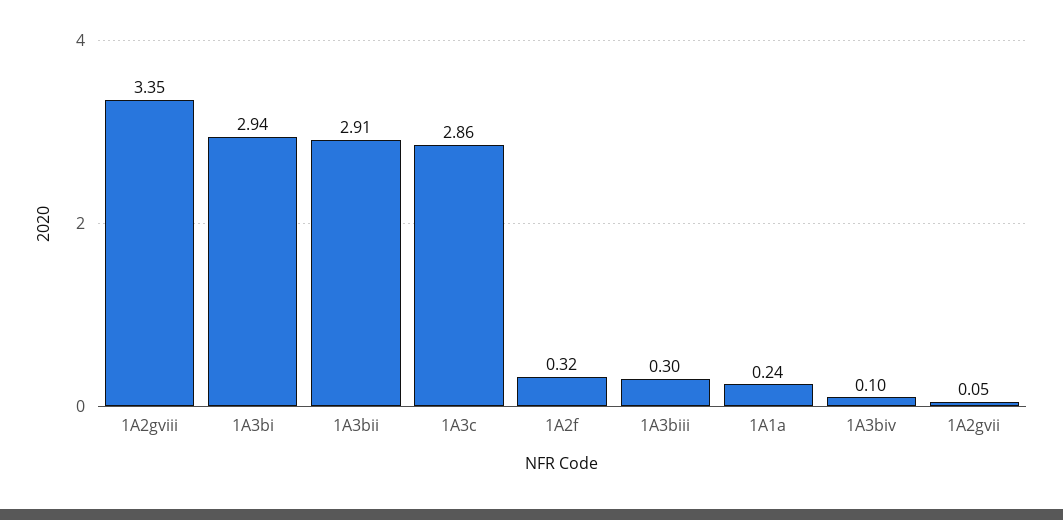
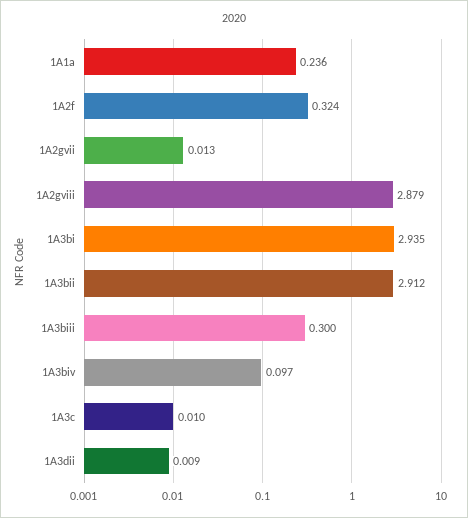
  {
-   "1A2gviii": 3.35,
+   "1A2gviii": 2.879,
    "1A3bi": 2.935,
    "1A3bii": 2.912,
-   "1A3c": 2.86,
+   "1A3c": 0.01,
    "1A2f": 0.324,
    "1A3biii": 0.3,
    "1A1a": 0.236,
    "1A3biv": 0.097,
-   "1A2gvii": 0.05
+   "1A2gvii": 0.013,
+   "1A3dii": 0.009
  }

